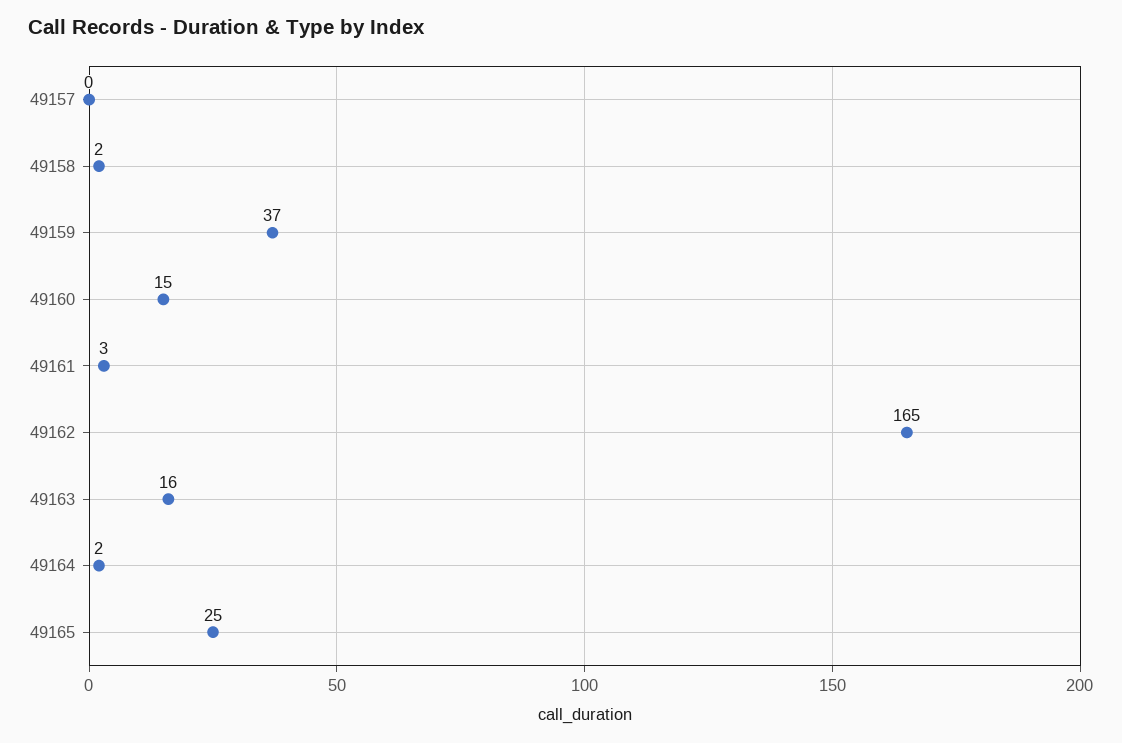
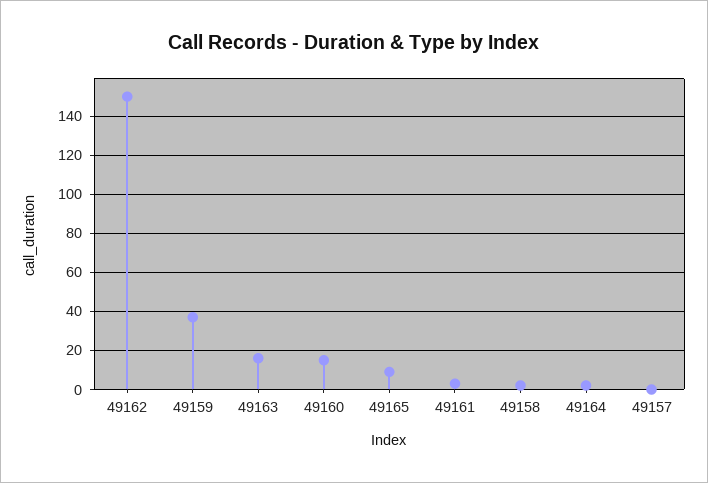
  {
    "49157": 0,
    "49158": 2,
    "49159": 37,
    "49160": 15,
    "49161": 3,
-   "49162": 165,
+   "49162": 150,
    "49163": 16,
    "49164": 2,
-   "49165": 25
+   "49165": 10
  }

